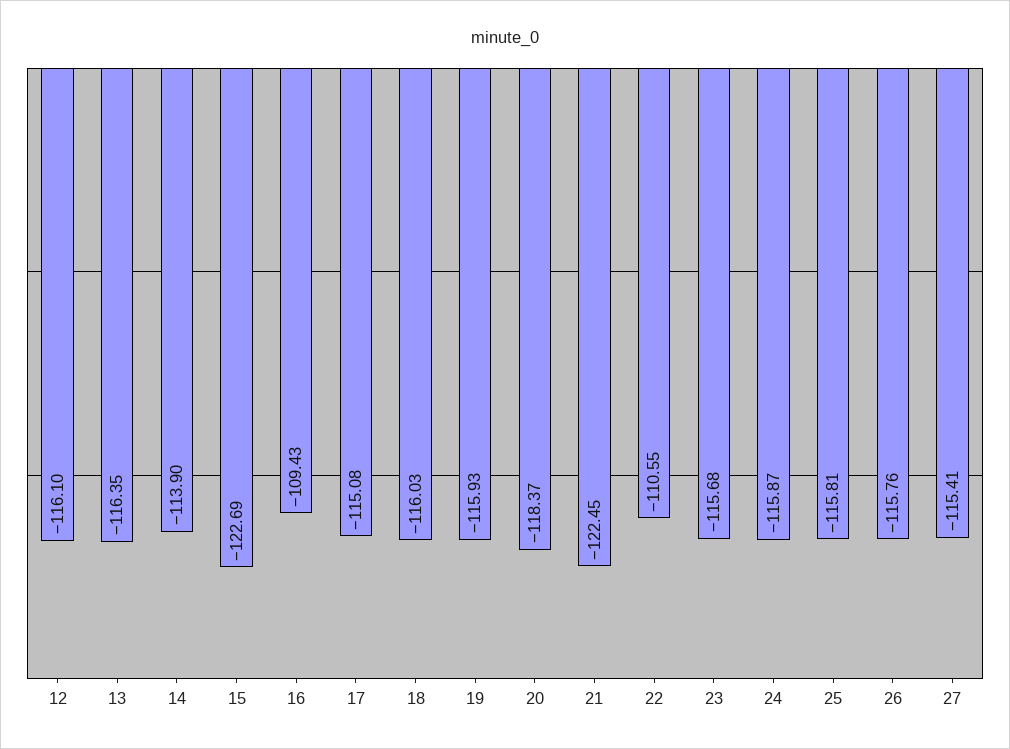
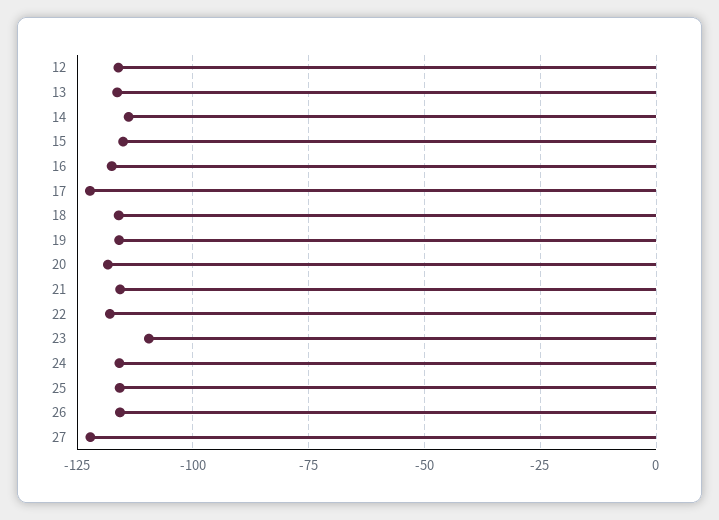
  {
    "12": -116.1,
    "13": -116.35,
    "14": -113.9,
-   "15": -122.69,
+   "15": -115,
-   "16": -109.43,
+   "16": -117.5,
-   "17": -115.08,
+   "17": -122.5,
    "18": -116.03,
    "19": -115.93,
    "20": -118.37,
-   "21": -122.45,
+   "21": -115,
-   "22": -110.55,
+   "22": -117.5,
-   "23": -115.68,
+   "23": -110,
    "24": -115.87,
    "25": -115.81,
    "26": -115.76,
-   "27": -115.41
+   "27": -122.5
  }

